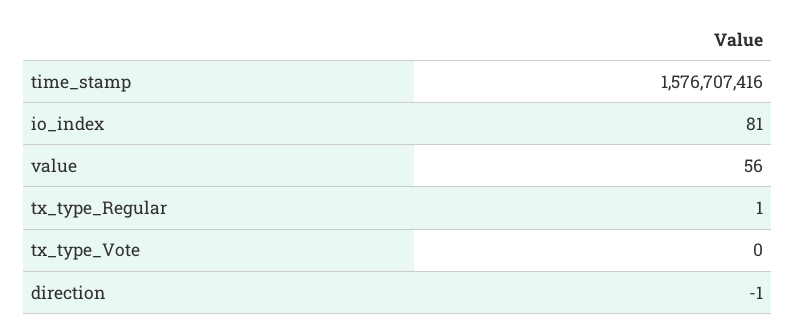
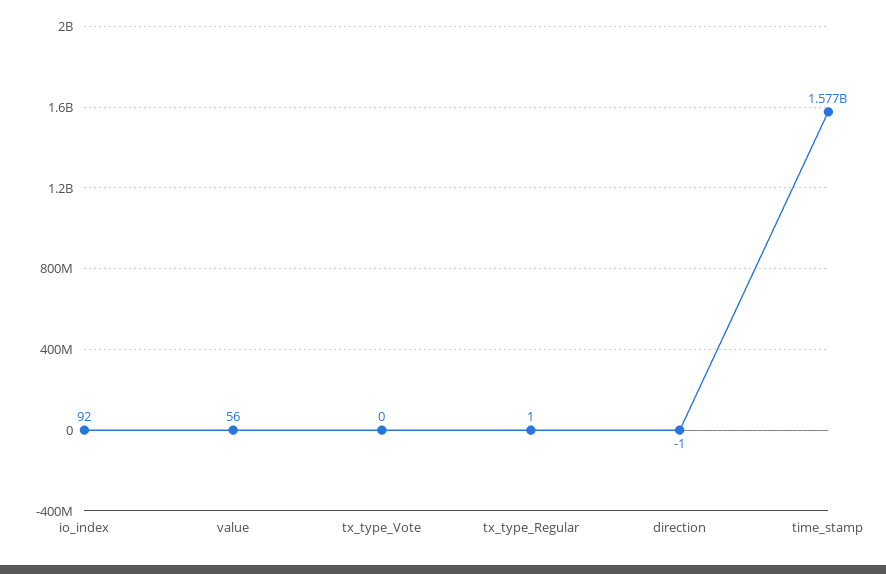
  {
    "time_stamp": 1576707416,
-   "io_index": 81,
+   "io_index": 92,
    "value": 56,
    "tx_type_Regular": 1,
    "tx_type_Vote": 0,
    "direction": -1
  }

